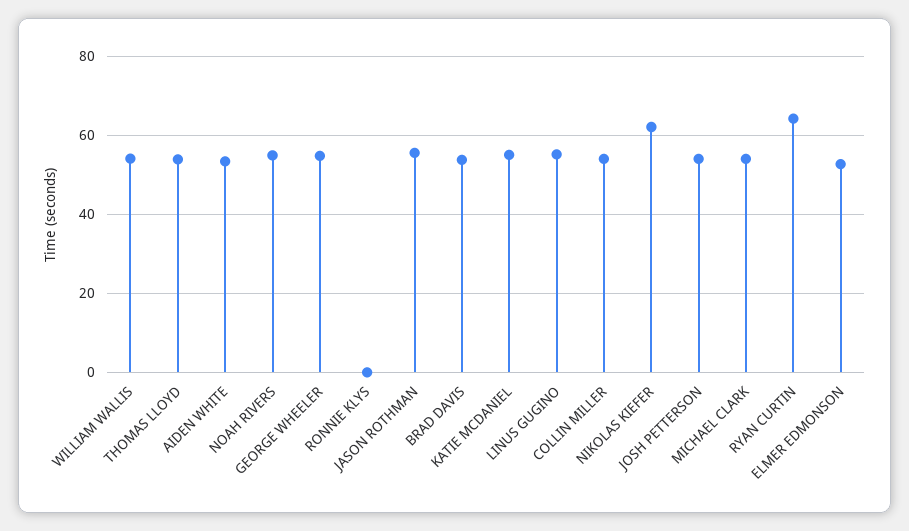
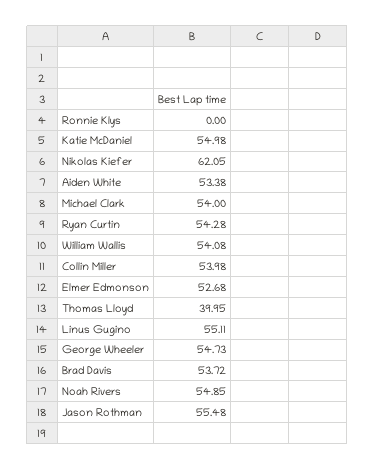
  {
    "WILLIAM WALLIS": 54.08,
-   "THOMAS LLOYD": 54,
+   "THOMAS LLOYD": 39.95,
    "AIDEN WHITE": 53.38,
    "NOAH RIVERS": 54.85,
    "GEORGE WHEELER": 54.73,
    "RONNIE KLYS": 0,
    "JASON ROTHMAN": 55.48,
    "BRAD DAVIS": 53.72,
    "KATIE MCDANIEL": 54.98,
    "LINUS GUGINO": 55.11,
    "COLLIN MILLER": 53.98,
    "NIKOLAS KIEFER": 62.05,
-   "JOSH PETTERSON": 54,
    "MICHAEL CLARK": 54,
-   "RYAN CURTIN": 64,
+   "RYAN CURTIN": 54.28,
    "ELMER EDMONSON": 52.68
  }

